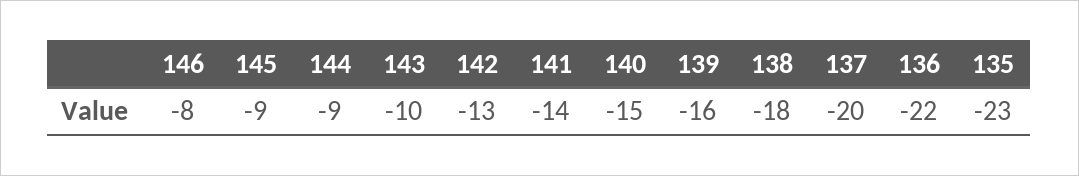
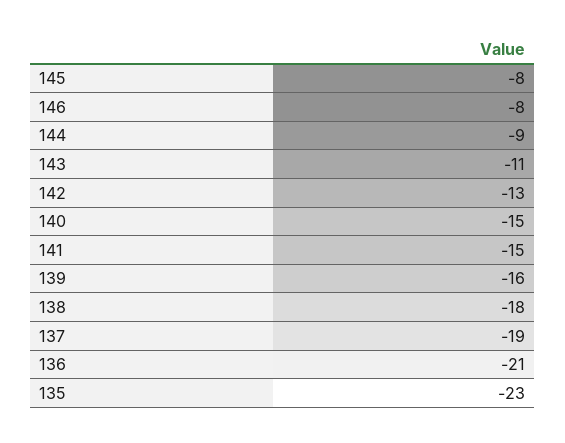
  {
    "146": -8,
-   "145": -9,
+   "145": -8,
    "144": -9,
-   "143": -10,
+   "143": -11,
    "142": -13,
-   "141": -14,
+   "141": -15,
    "140": -15,
    "139": -16,
    "138": -18,
-   "137": -20,
+   "137": -19,
-   "136": -22,
+   "136": -21,
    "135": -23
  }

